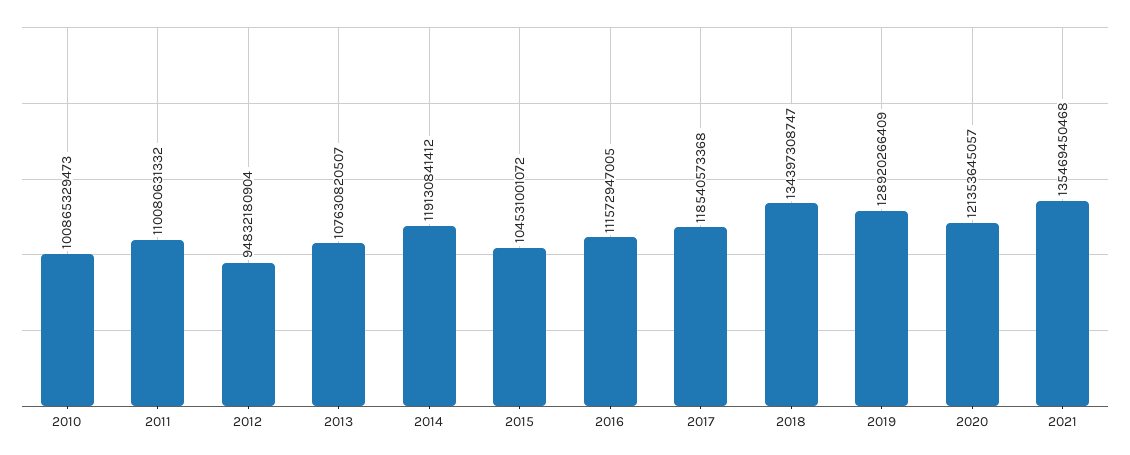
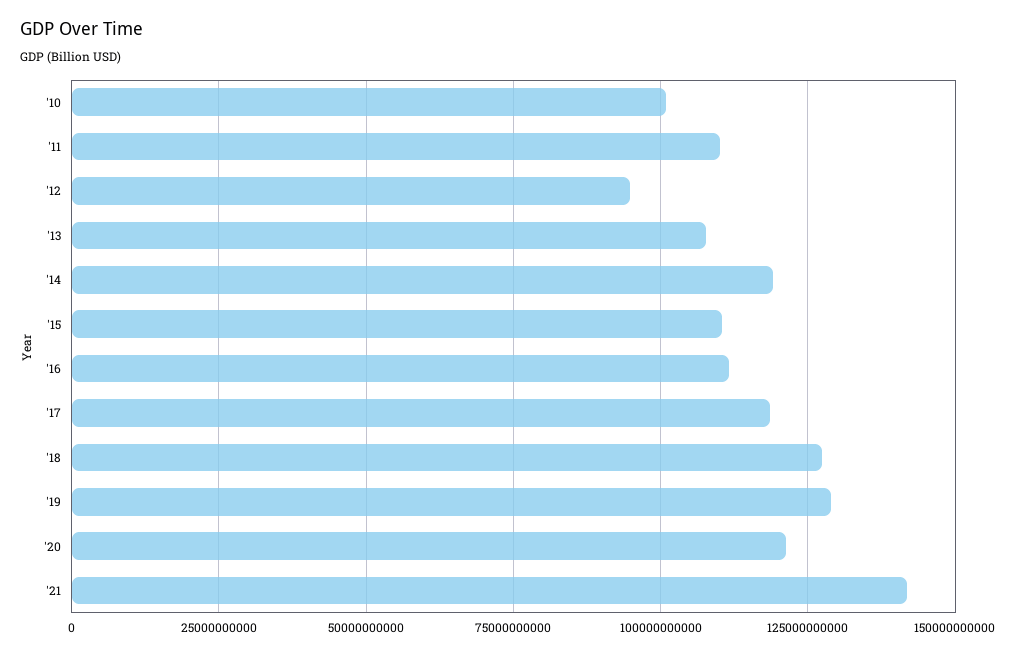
  {
    "2010": 100865329473,
    "2011": 110080631332,
    "2012": 94832180904,
    "2013": 107630820507,
    "2014": 119130841412,
-   "2015": 104531001072,
+   "2015": 110000000000,
    "2016": 111572947005,
    "2017": 118540573368,
-   "2018": 134397308747,
+   "2018": 127500000000,
    "2019": 128920266409,
    "2020": 121353645057,
-   "2021": 135469450468
+   "2021": 142500000000
  }

